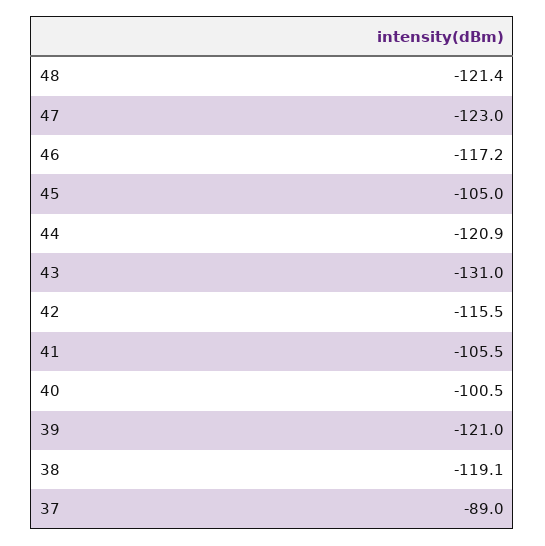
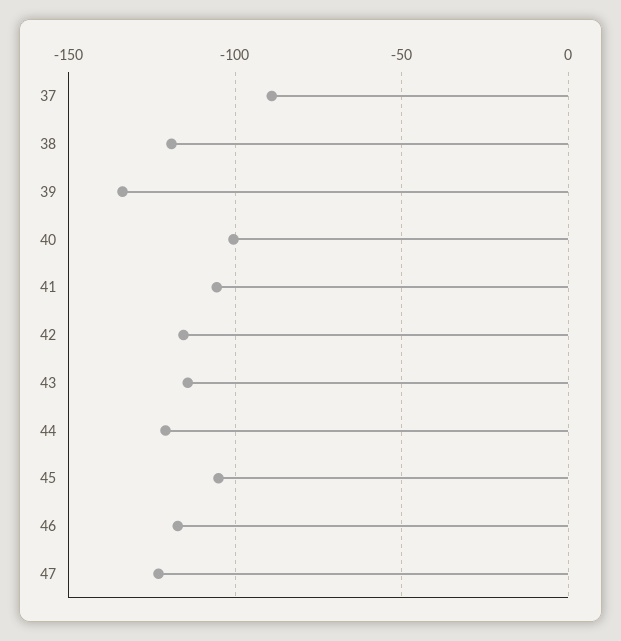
  {
-   "48": -121.4,
    "47": -123,
    "46": -117.2,
    "45": -105,
    "44": -120.9,
-   "43": -131,
+   "43": -115,
    "42": -115.5,
    "41": -105.5,
    "40": -100.5,
-   "39": -121,
+   "39": -135,
    "38": -119.1,
    "37": -89
  }

